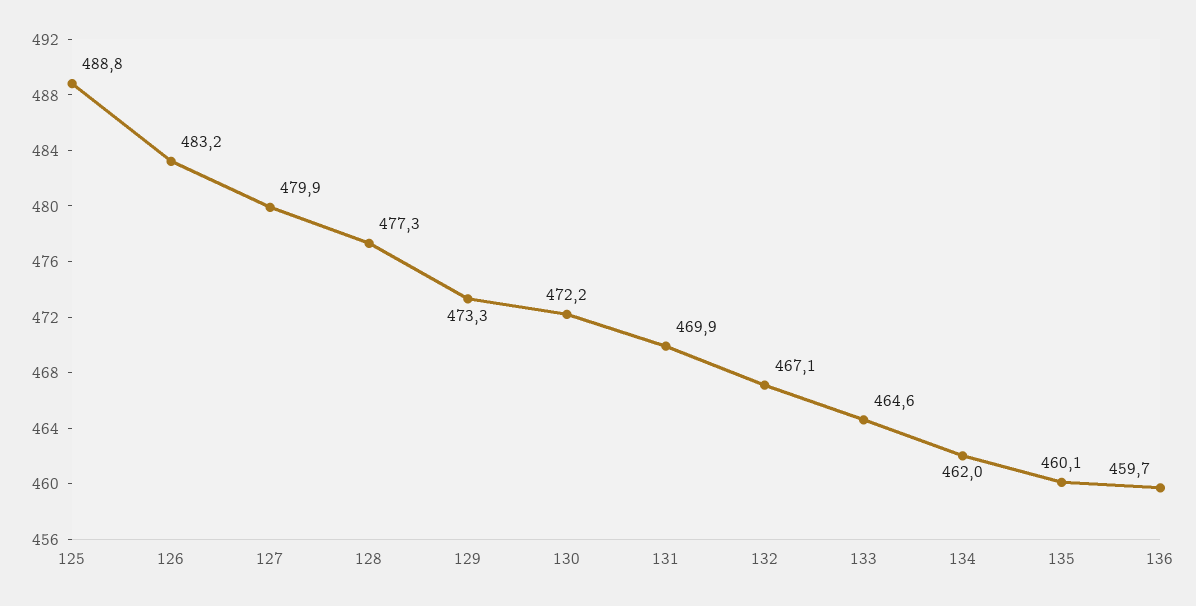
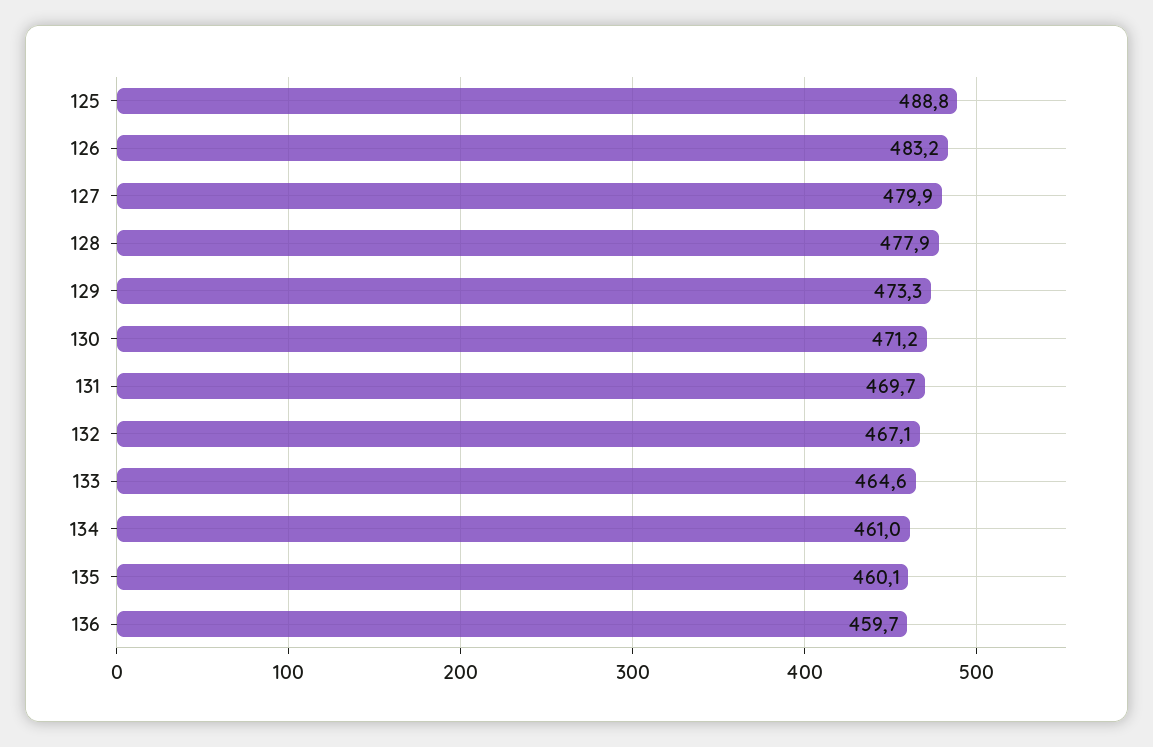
  {
    "125": 488.8,
    "126": 483.2,
    "127": 479.9,
-   "128": 477.3,
+   "128": 477.9,
    "129": 473.3,
-   "130": 472.2,
+   "130": 471.2,
-   "131": 469.9,
+   "131": 469.7,
    "132": 467.1,
    "133": 464.6,
-   "134": 462,
+   "134": 461,
    "135": 460.1,
    "136": 459.7
  }

